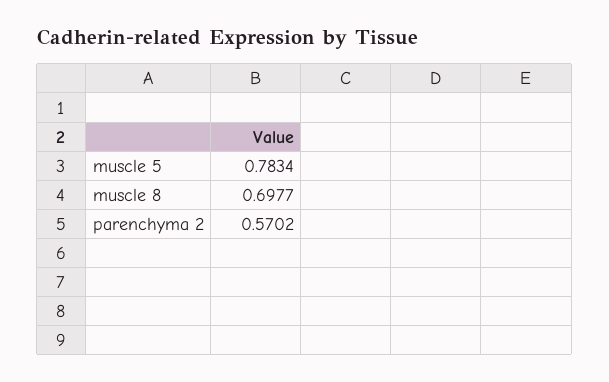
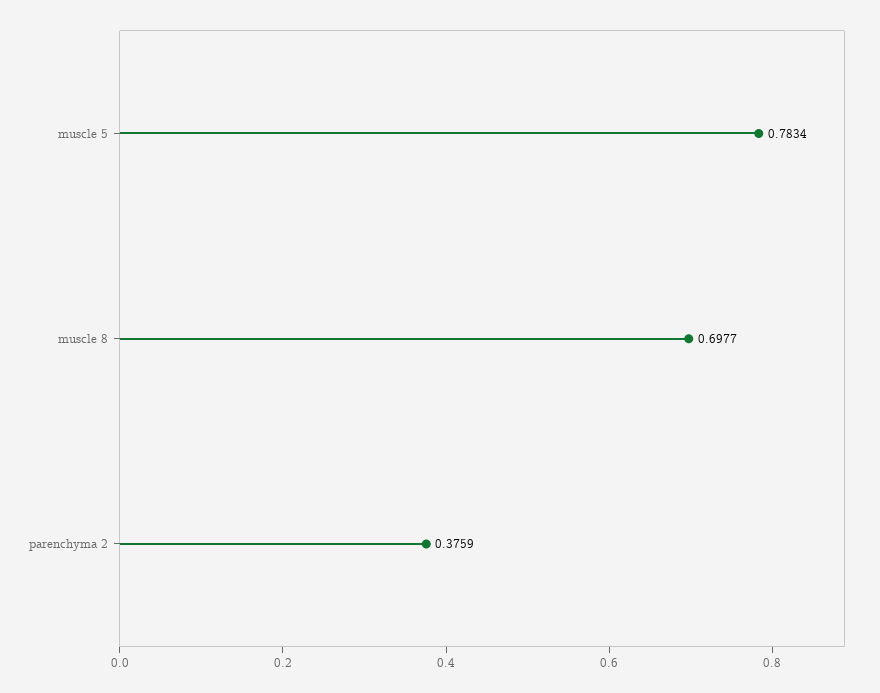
  {
    "muscle 5": 0.7834,
    "muscle 8": 0.6977,
-   "parenchyma 2": 0.5702
+   "parenchyma 2": 0.3759
  }

